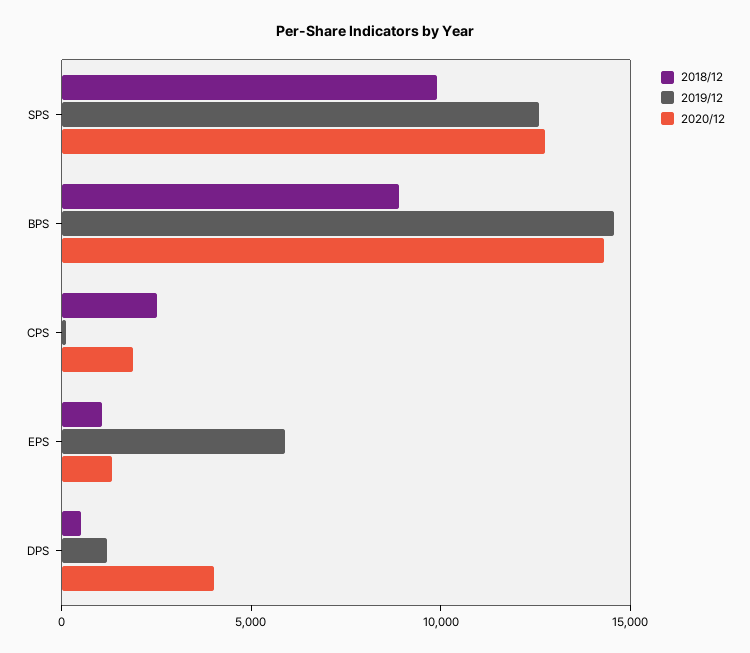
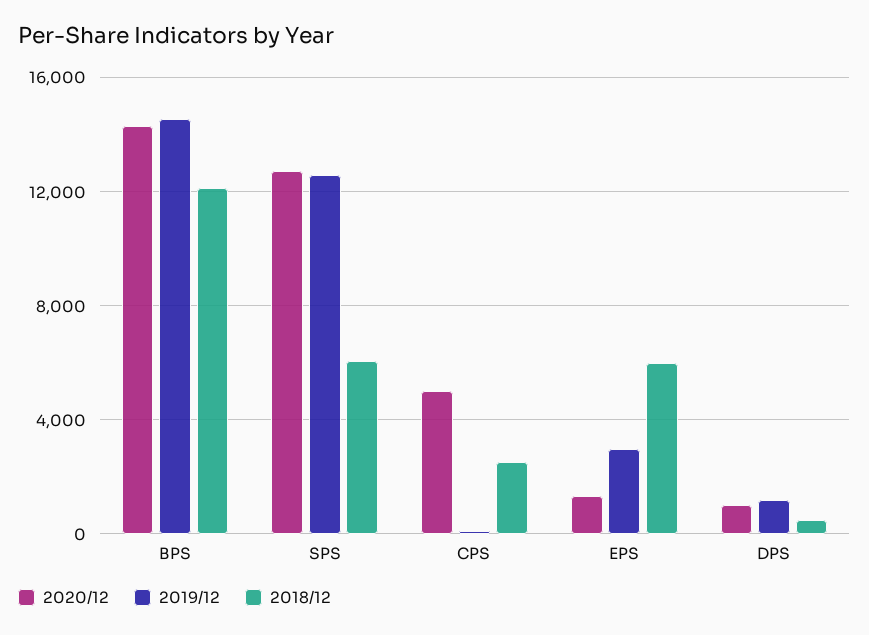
  {
    "2018/12": {
-     "SPS": 10000,
+     "SPS": 6000,
-     "BPS": 9000,
+     "BPS": 12000,
      "CPS": 2500,
-     "EPS": 1000,
+     "EPS": 6000,
      "DPS": 500
    },
    "2019/12": {
      "SPS": 12500,
      "BPS": 14500,
      "CPS": 0,
-     "EPS": 6000,
+     "EPS": 3000,
      "DPS": 1000
    },
    "2020/12": {
      "SPS": 12500,
      "BPS": 14500,
-     "CPS": 2000,
+     "CPS": 5000,
      "EPS": 1500,
-     "DPS": 4000
+     "DPS": 1000
    }
  }

